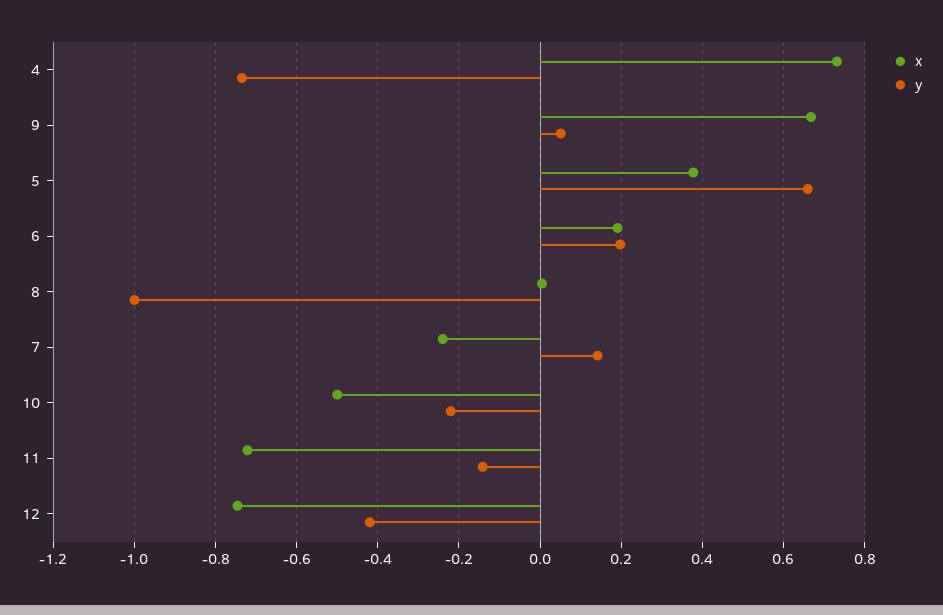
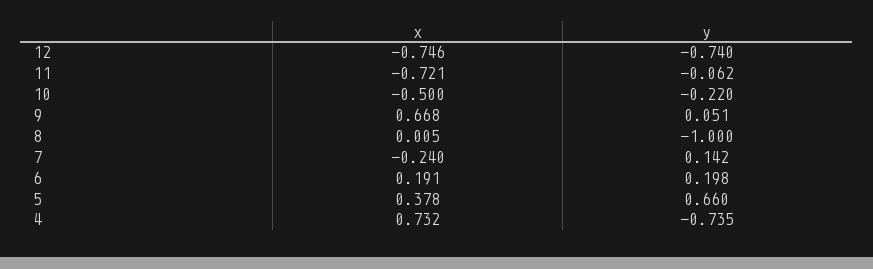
  {
    "x": {
      "4": 0.732,
      "9": 0.668,
      "5": 0.378,
      "6": 0.191,
      "8": 0.005,
      "7": -0.24,
      "10": -0.5,
      "11": -0.721,
      "12": -0.746
    },
    "y": {
      "4": -0.735,
      "9": 0.051,
      "5": 0.66,
      "6": 0.198,
      "8": -1,
      "7": 0.142,
      "10": -0.22,
-     "11": -0.14,
+     "11": -0.062,
-     "12": -0.42
+     "12": -0.74
    }
  }

